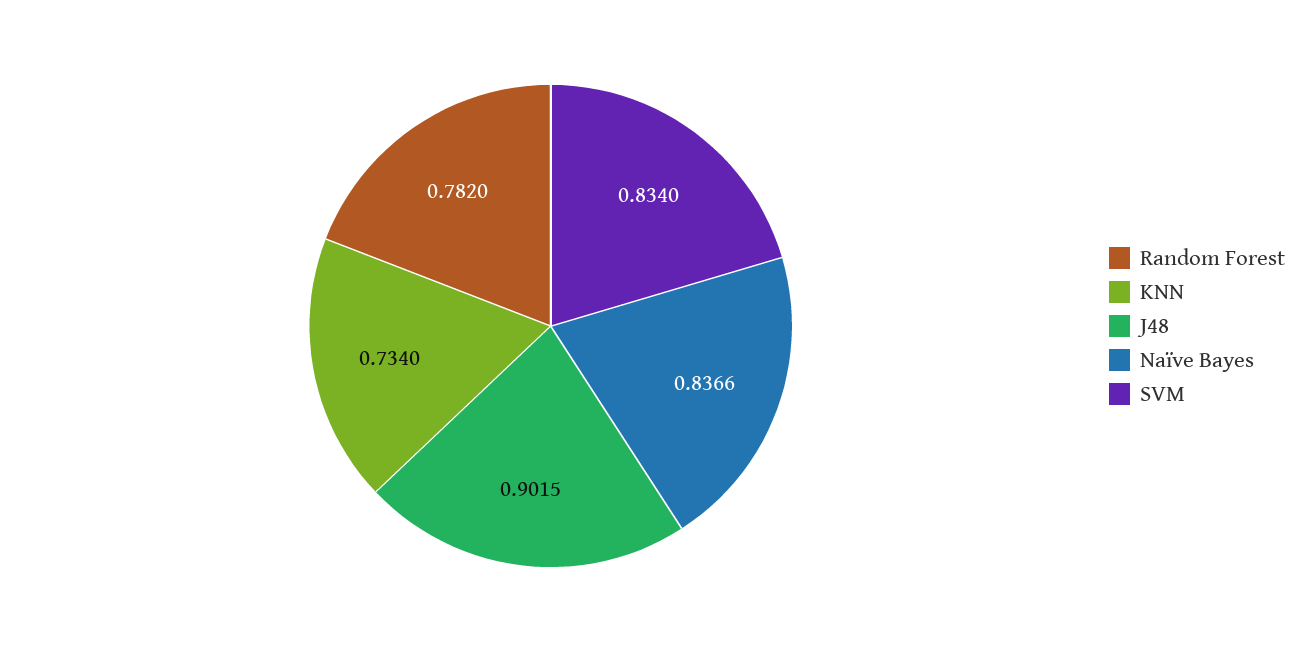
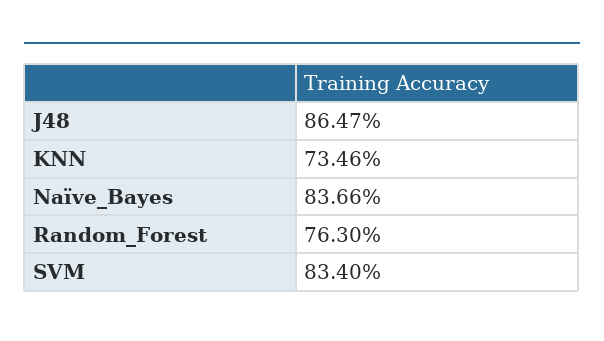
  {
-   "Random Forest": 0.782,
+   "Random Forest": 0.763,
-   "KNN": 0.734,
+   "KNN": 0.7346,
-   "J48": 0.9015,
+   "J48": 0.8647,
    "Naïve Bayes": 0.8366,
    "SVM": 0.834
  }

